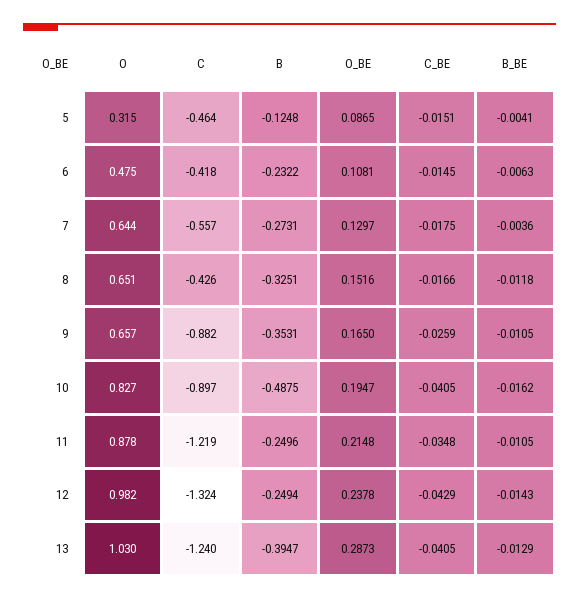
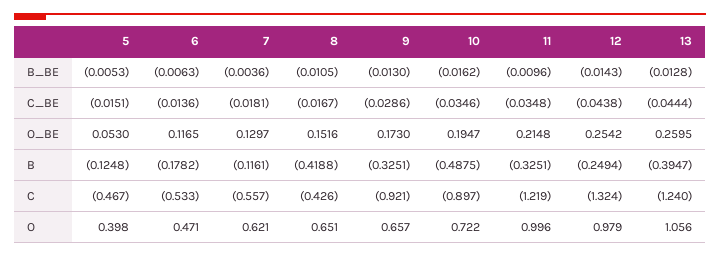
  {
    "O": {
-     "5": 0.315,
+     "5": 0.398,
-     "6": 0.475,
+     "6": 0.471,
-     "7": 0.644,
+     "7": 0.621,
      "8": 0.651,
      "9": 0.657,
-     "10": 0.827,
+     "10": 0.722,
-     "11": 0.878,
+     "11": 0.996,
-     "12": 0.982,
+     "12": 0.979,
-     "13": 1.03
+     "13": 1.056
    },
    "C": {
-     "5": -0.464,
+     "5": -0.467,
-     "6": -0.418,
+     "6": -0.533,
      "7": -0.557,
      "8": -0.426,
-     "9": -0.882,
+     "9": -0.921,
      "10": -0.897,
      "11": -1.219,
      "12": -1.324,
      "13": -1.24
    },
    "B": {
      "5": -0.1248,
-     "6": -0.2322,
+     "6": -0.1782,
-     "7": -0.2731,
+     "7": -0.1161,
-     "8": -0.3251,
+     "8": -0.4188,
-     "9": -0.3531,
+     "9": -0.3251,
      "10": -0.4875,
-     "11": -0.2496,
+     "11": -0.3251,
      "12": -0.2494,
      "13": -0.3947
    },
    "O_BE": {
-     "5": 0.0865,
+     "5": 0.053,
-     "6": 0.1081,
+     "6": 0.1165,
      "7": 0.1297,
      "8": 0.1516,
-     "9": 0.165,
+     "9": 0.173,
      "10": 0.1947,
      "11": 0.2148,
-     "12": 0.2378,
+     "12": 0.2542,
-     "13": 0.2873
+     "13": 0.2595
    },
    "C_BE": {
      "5": -0.0151,
-     "6": -0.0145,
+     "6": -0.0136,
-     "7": -0.0175,
+     "7": -0.0181,
-     "8": -0.0166,
+     "8": -0.0167,
-     "9": -0.0259,
+     "9": -0.0286,
-     "10": -0.0405,
+     "10": -0.0346,
      "11": -0.0348,
-     "12": -0.0429,
+     "12": -0.0438,
-     "13": -0.0405
+     "13": -0.0444
    },
    "B_BE": {
-     "5": -0.0041,
+     "5": -0.0053,
      "6": -0.0063,
      "7": -0.0036,
-     "8": -0.0118,
+     "8": -0.0105,
-     "9": -0.0105,
+     "9": -0.013,
      "10": -0.0162,
-     "11": -0.0105,
+     "11": -0.0096,
      "12": -0.0143,
-     "13": -0.0129
+     "13": -0.0128
    }
  }

